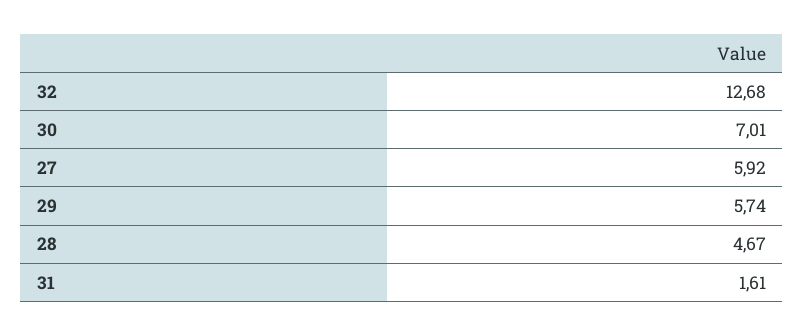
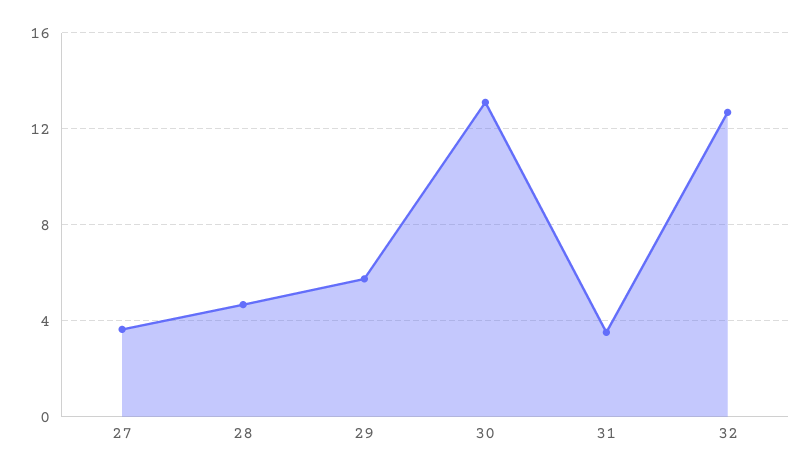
  {
    "32": 12.68,
-   "30": 7.01,
+   "30": 13,
-   "27": 5.92,
+   "27": 3.5,
    "29": 5.74,
    "28": 4.67,
-   "31": 1.61
+   "31": 3.5
  }

